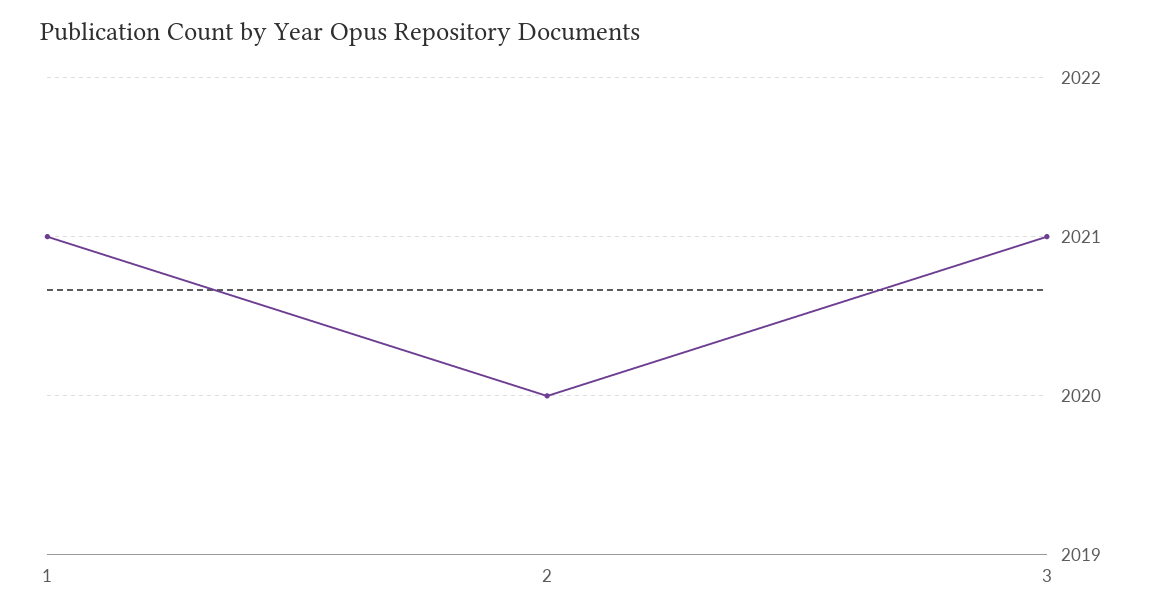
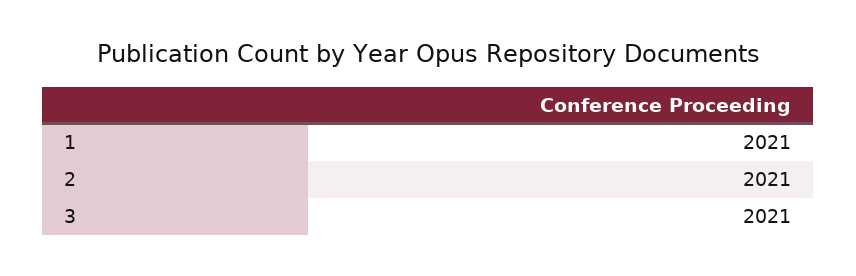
  {
    "1": 2021,
-   "2": 2020,
+   "2": 2021,
    "3": 2021
  }

